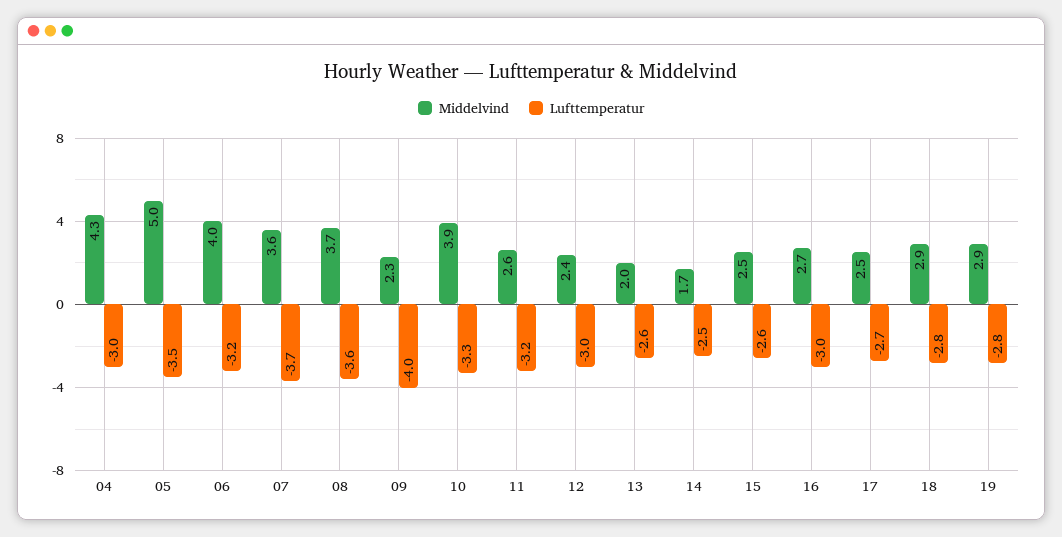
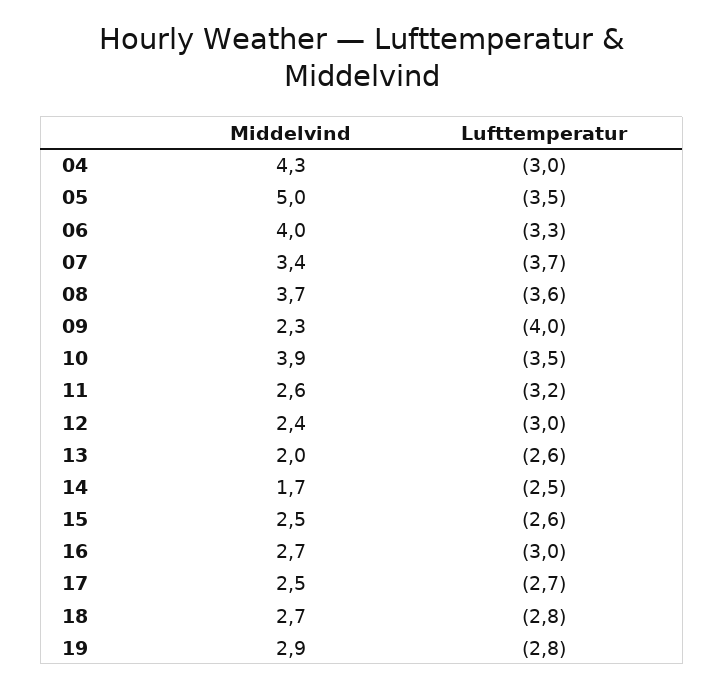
  {
    "Middelvind": {
      "04": 4.3,
      "05": 5,
      "06": 4,
-     "07": 3.6,
+     "07": 3.4,
      "08": 3.7,
      "09": 2.3,
      "10": 3.9,
      "11": 2.6,
      "12": 2.4,
      "13": 2,
      "14": 1.7,
      "15": 2.5,
      "16": 2.7,
      "17": 2.5,
-     "18": 2.9,
+     "18": 2.7,
      "19": 2.9
    },
    "Lufttemperatur": {
      "04": -3,
      "05": -3.5,
-     "06": -3.2,
+     "06": -3.3,
      "07": -3.7,
      "08": -3.6,
      "09": -4,
-     "10": -3.3,
+     "10": -3.5,
      "11": -3.2,
      "12": -3,
      "13": -2.6,
      "14": -2.5,
      "15": -2.6,
      "16": -3,
      "17": -2.7,
      "18": -2.8,
      "19": -2.8
    }
  }

